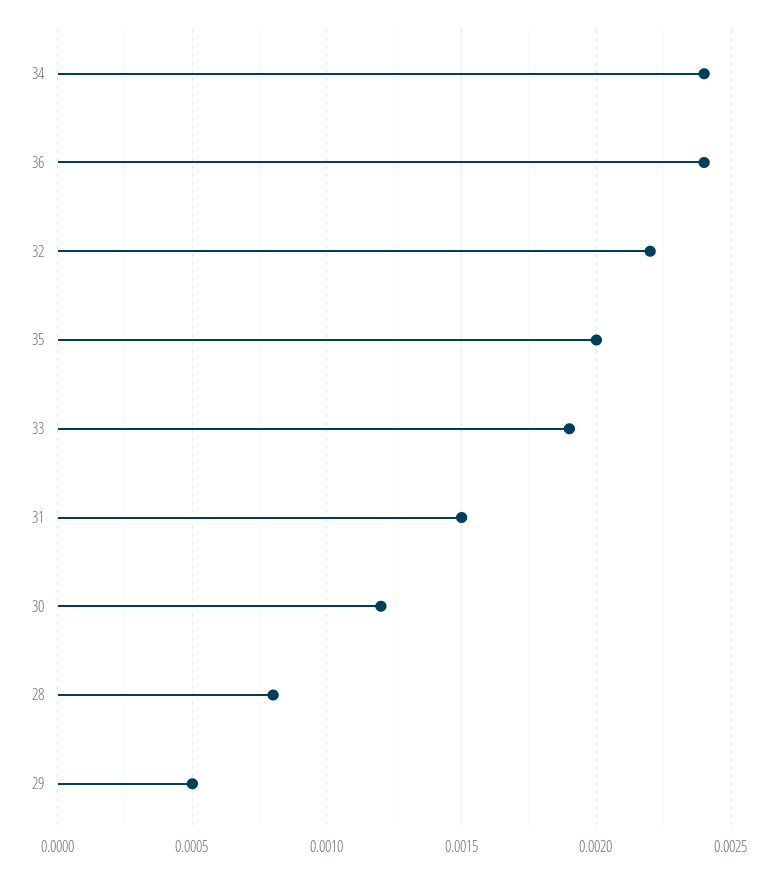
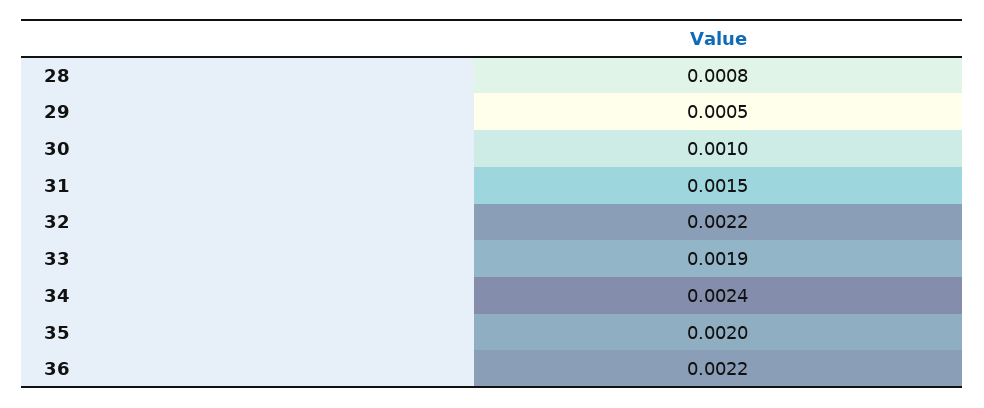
  {
    "34": 0.0024,
-   "36": 0.0024,
+   "36": 0.0022,
    "32": 0.0022,
    "35": 0.002,
    "33": 0.0019,
    "31": 0.0015,
-   "30": 0.0012,
+   "30": 0.001,
    "28": 0.0008,
    "29": 0.0005
  }

